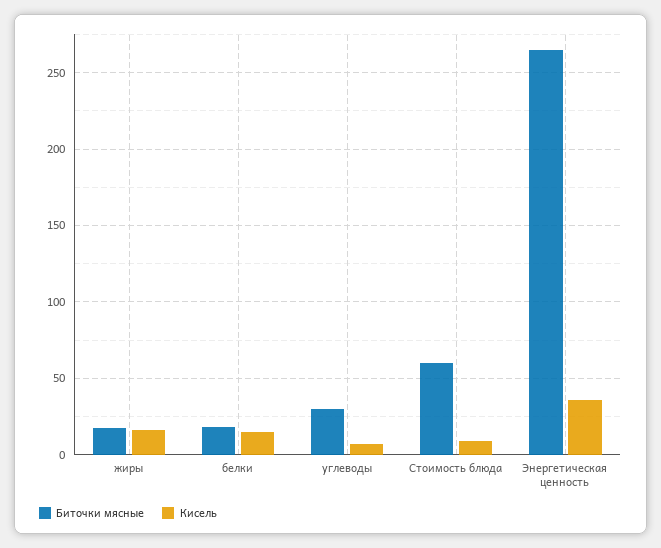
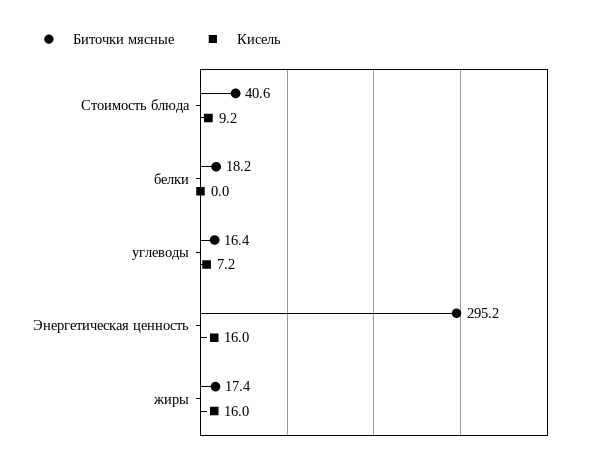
  {
    "Биточки мясные": {
      "жиры": 17.4,
      "белки": 18.2,
-     "углеводы": 30,
+     "углеводы": 16.4,
-     "Стоимость блюда": 60,
+     "Стоимость блюда": 40.6,
-     "Энергетическая ценность": 265
+     "Энергетическая ценность": 295.2
    },
    "Кисель": {
      "жиры": 16,
-     "белки": 15,
+     "белки": 0,
      "углеводы": 7.2,
      "Стоимость блюда": 9.2,
-     "Энергетическая ценность": 35
+     "Энергетическая ценность": 16
    }
  }

